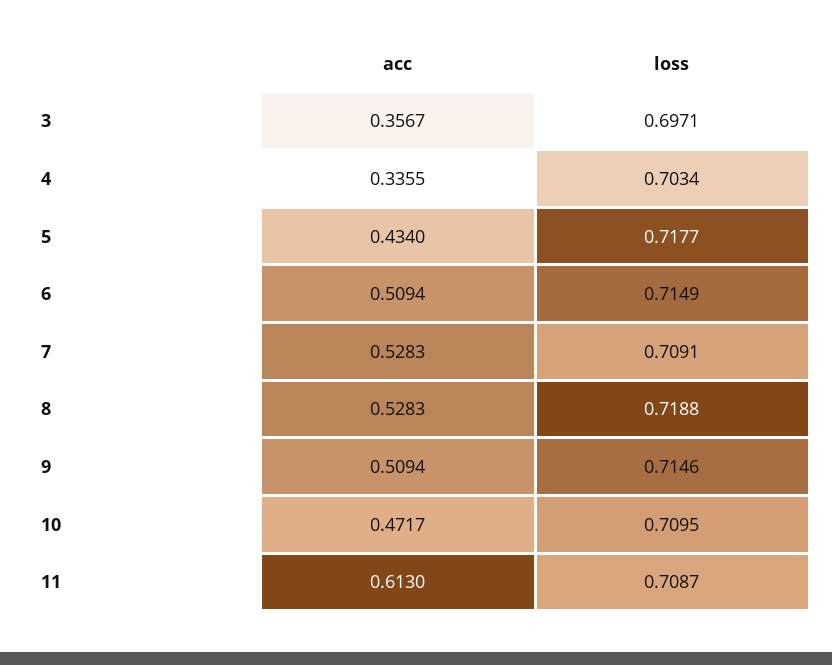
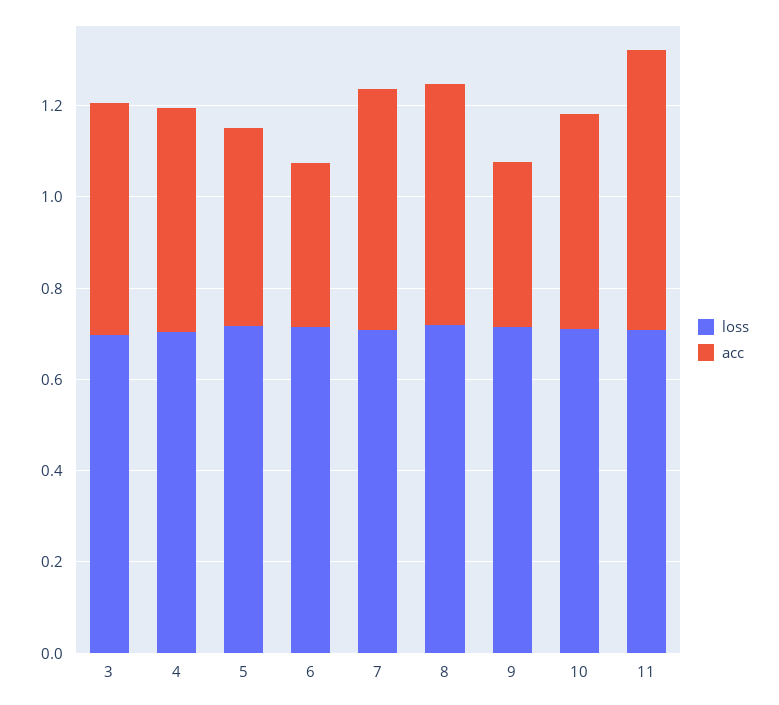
  {
    "acc": {
-     "3": 0.3567,
+     "3": 0.5,
-     "4": 0.3355,
+     "4": 0.5,
      "5": 0.434,
-     "6": 0.5094,
+     "6": 0.35,
      "7": 0.5283,
      "8": 0.5283,
-     "9": 0.5094,
+     "9": 0.35,
      "10": 0.4717,
      "11": 0.613
    },
    "loss": {
      "3": 0.6971,
      "4": 0.7034,
      "5": 0.7177,
      "6": 0.7149,
      "7": 0.7091,
      "8": 0.7188,
      "9": 0.7146,
      "10": 0.7095,
      "11": 0.7087
    }
  }

